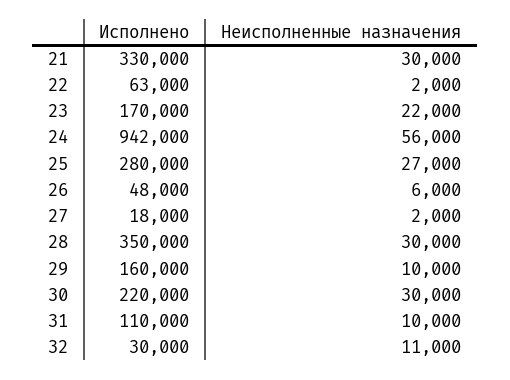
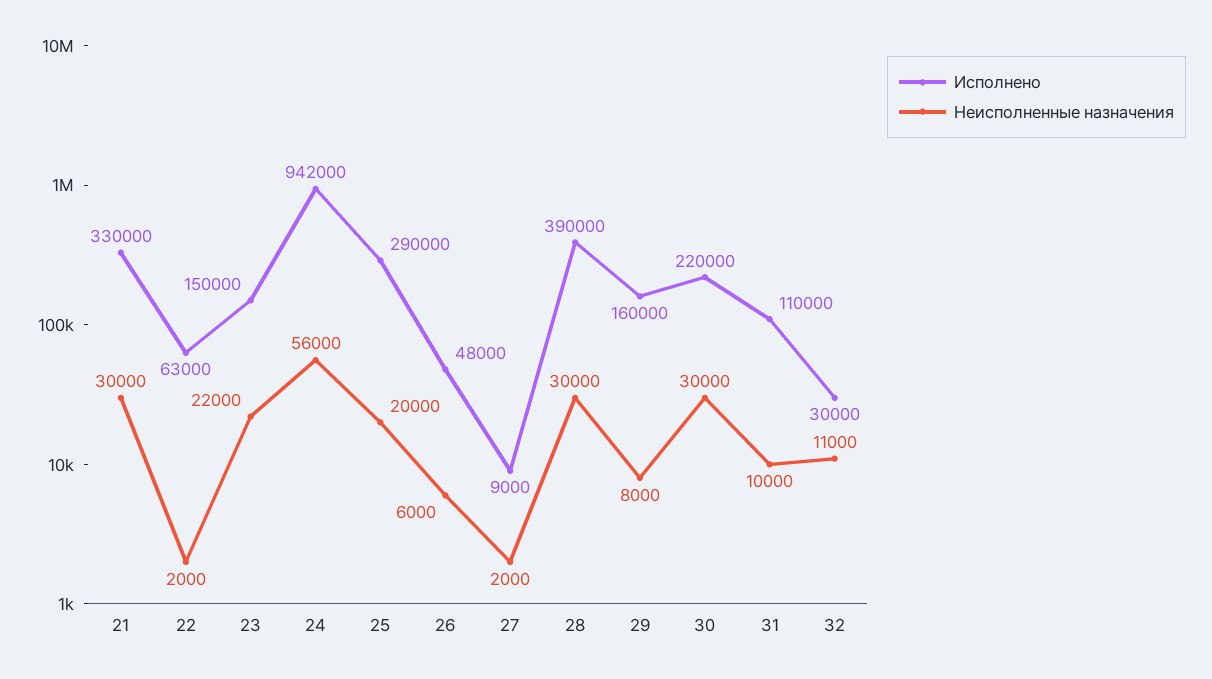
  {
    "Исполнено": {
      "21": 330000,
      "22": 63000,
-     "23": 170000,
+     "23": 150000,
      "24": 942000,
-     "25": 280000,
+     "25": 290000,
      "26": 48000,
-     "27": 18000,
+     "27": 9000,
-     "28": 350000,
+     "28": 390000,
      "29": 160000,
      "30": 220000,
      "31": 110000,
      "32": 30000
    },
    "Неисполненные назначения": {
      "21": 30000,
      "22": 2000,
      "23": 22000,
      "24": 56000,
-     "25": 27000,
+     "25": 20000,
      "26": 6000,
      "27": 2000,
      "28": 30000,
-     "29": 10000,
+     "29": 8000,
      "30": 30000,
      "31": 10000,
      "32": 11000
    }
  }

